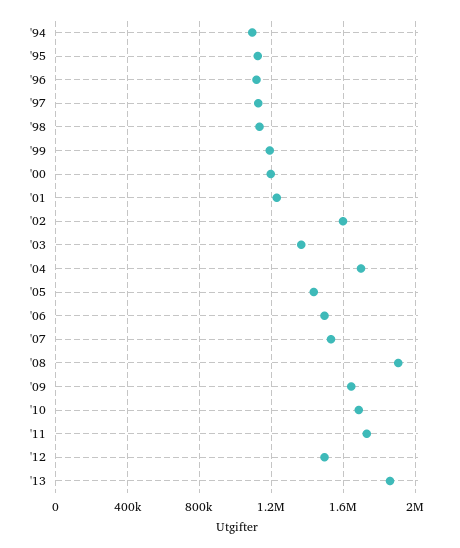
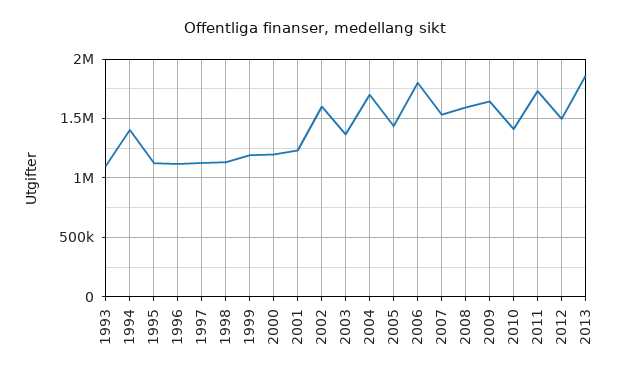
  {
-   "'94": 1100000,
+   "'94": 1400000,
    "'95": 1100000,
    "'96": 1100000,
    "'97": 1150000,
    "'98": 1150000,
    "'99": 1200000,
    "'00": 1200000,
    "'01": 1250000,
    "'02": 1600000,
    "'03": 1350000,
    "'04": 1700000,
    "'05": 1450000,
-   "'06": 1500000,
+   "'06": 1800000,
    "'07": 1550000,
-   "'08": 1900000,
+   "'08": 1600000,
    "'09": 1650000,
-   "'10": 1700000,
+   "'10": 1400000,
    "'11": 1750000,
    "'12": 1500000,
-   "'13": 1850000
+   "'13": 1850000,
+   "1993": 1100000
  }

